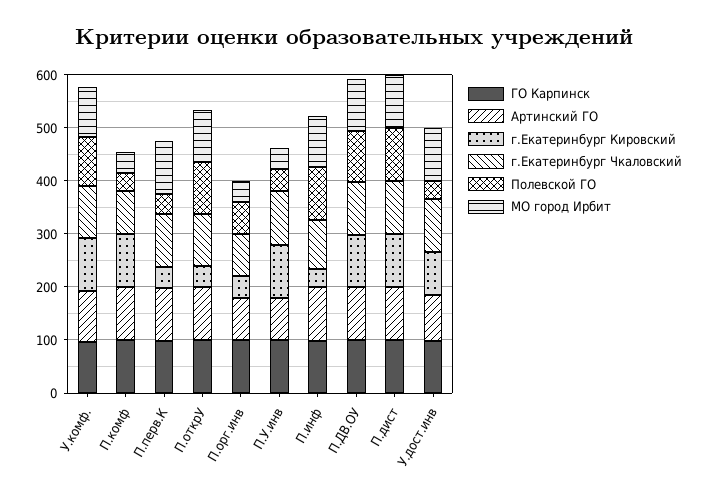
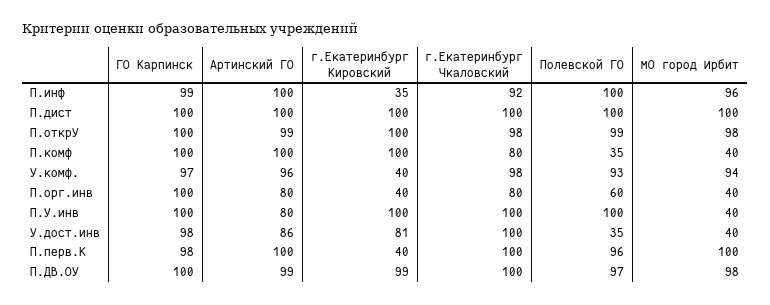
  {
    "ГО Карпинск": {
      "У.комф.": 97,
      "П.комф": 100,
      "П.перв.К": 98,
      "П.открУ": 100,
      "П.орг.инв": 100,
      "П.У.инв": 100,
      "П.инф": 99,
      "П.ДВ.ОУ": 100,
      "П.дист": 100,
      "У.дост.инв": 98
    },
    "Артинский ГО": {
      "У.комф.": 96,
      "П.комф": 100,
      "П.перв.К": 100,
      "П.открУ": 99,
      "П.орг.инв": 80,
      "П.У.инв": 80,
      "П.инф": 100,
      "П.ДВ.ОУ": 99,
      "П.дист": 100,
      "У.дост.инв": 86
    },
    "г.Екатеринбург Кировский": {
-     "У.комф.": 100,
+     "У.комф.": 40,
      "П.комф": 100,
      "П.перв.К": 40,
-     "П.открУ": 40,
+     "П.открУ": 100,
      "П.орг.инв": 40,
      "П.У.инв": 100,
      "П.инф": 35,
      "П.ДВ.ОУ": 99,
      "П.дист": 100,
      "У.дост.инв": 81
    },
    "г.Екатеринбург Чкаловский": {
      "У.комф.": 98,
      "П.комф": 80,
      "П.перв.К": 100,
      "П.открУ": 98,
      "П.орг.инв": 80,
      "П.У.инв": 100,
      "П.инф": 92,
      "П.ДВ.ОУ": 100,
      "П.дист": 100,
      "У.дост.инв": 100
    },
    "Полевской ГО": {
      "У.комф.": 93,
      "П.комф": 35,
-     "П.перв.К": 40,
+     "П.перв.К": 96,
      "П.открУ": 99,
      "П.орг.инв": 60,
-     "П.У.инв": 40,
+     "П.У.инв": 100,
      "П.инф": 100,
      "П.ДВ.ОУ": 97,
      "П.дист": 100,
      "У.дост.инв": 35
    },
    "МО город Ирбит": {
      "У.комф.": 94,
      "П.комф": 40,
      "П.перв.К": 100,
      "П.открУ": 98,
      "П.орг.инв": 40,
      "П.У.инв": 40,
      "П.инф": 96,
      "П.ДВ.ОУ": 98,
      "П.дист": 100,
-     "У.дост.инв": 100
+     "У.дост.инв": 40
    }
  }

